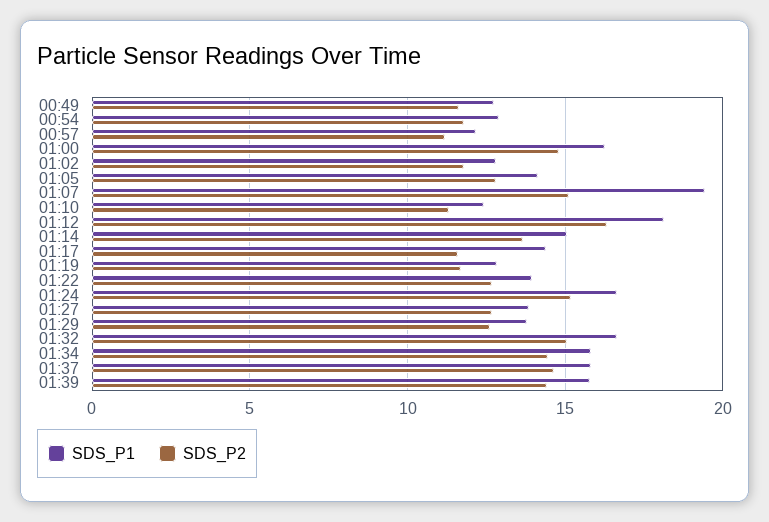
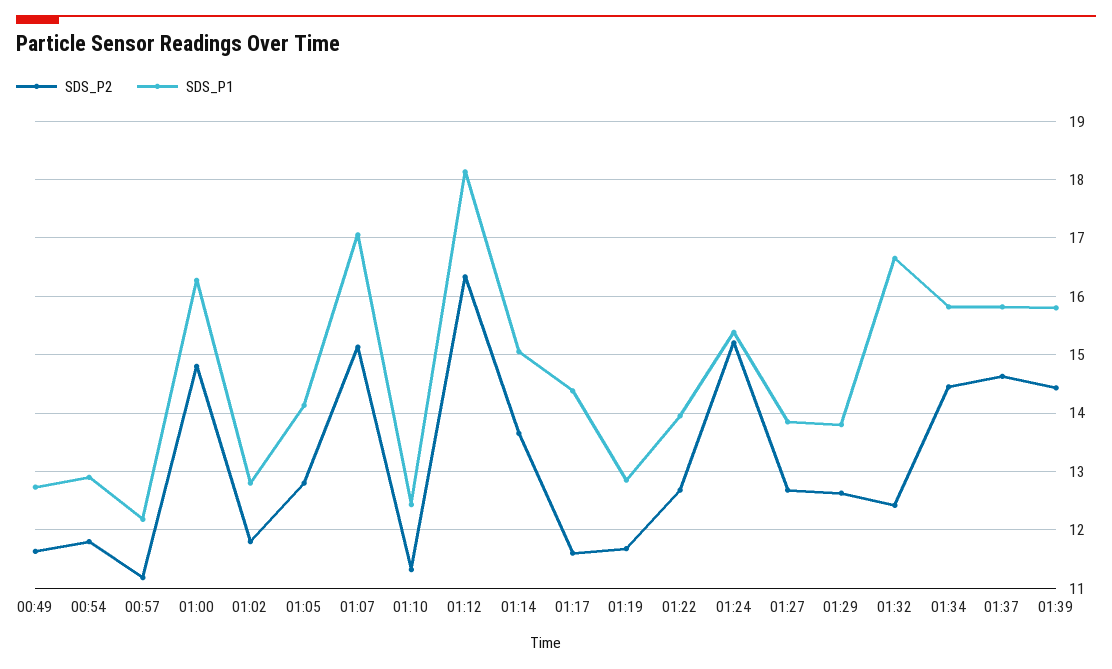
  {
    "SDS_P1": {
      "00:49": 12.8,
      "00:54": 13,
      "00:57": 12.2,
      "01:00": 16.2,
      "01:02": 12.8,
      "01:05": 14.2,
-     "01:07": 19.5,
+     "01:07": 17,
      "01:10": 12.4,
      "01:12": 18.2,
      "01:14": 15,
      "01:17": 14.4,
      "01:19": 12.8,
      "01:22": 14,
-     "01:24": 16.5,
+     "01:24": 15.4,
      "01:27": 13.8,
      "01:29": 13.8,
      "01:32": 16.6,
      "01:34": 15.8,
      "01:37": 15.8,
      "01:39": 15.8
    },
    "SDS_P2": {
      "00:49": 11.6,
      "00:54": 11.8,
      "00:57": 11.2,
      "01:00": 14.8,
      "01:02": 11.8,
      "01:05": 12.8,
      "01:07": 15.2,
      "01:10": 11.4,
      "01:12": 16.4,
      "01:14": 13.6,
      "01:17": 11.6,
      "01:19": 11.6,
      "01:22": 12.6,
      "01:24": 15.2,
      "01:27": 12.6,
      "01:29": 12.6,
-     "01:32": 15,
+     "01:32": 12.4,
      "01:34": 14.4,
      "01:37": 14.6,
      "01:39": 14.4
    }
  }

